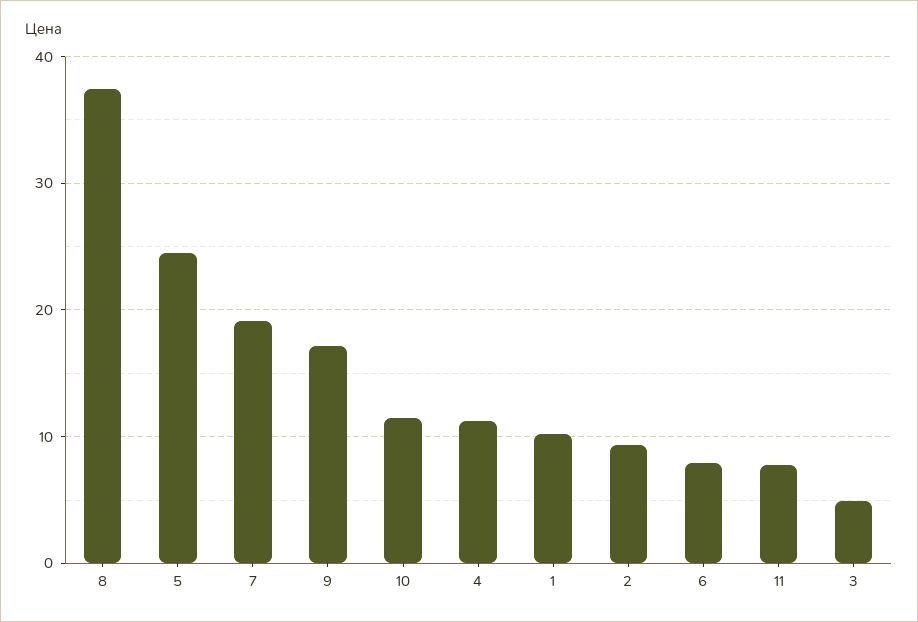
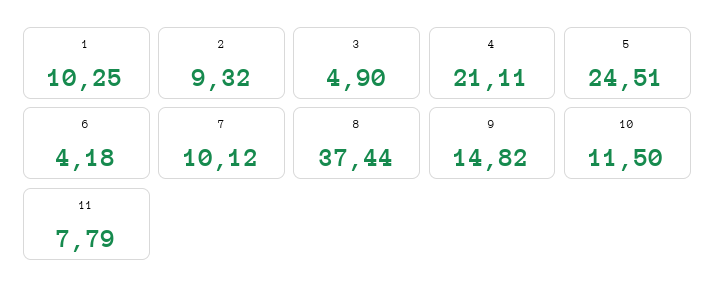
  {
    "8": 37.44,
    "5": 24.51,
-   "7": 19,
+   "7": 10.12,
-   "9": 17,
+   "9": 14.82,
    "10": 11.5,
-   "4": 11,
+   "4": 21.11,
    "1": 10.25,
    "2": 9.32,
-   "6": 8,
+   "6": 4.18,
    "11": 7.79,
    "3": 4.9
  }

